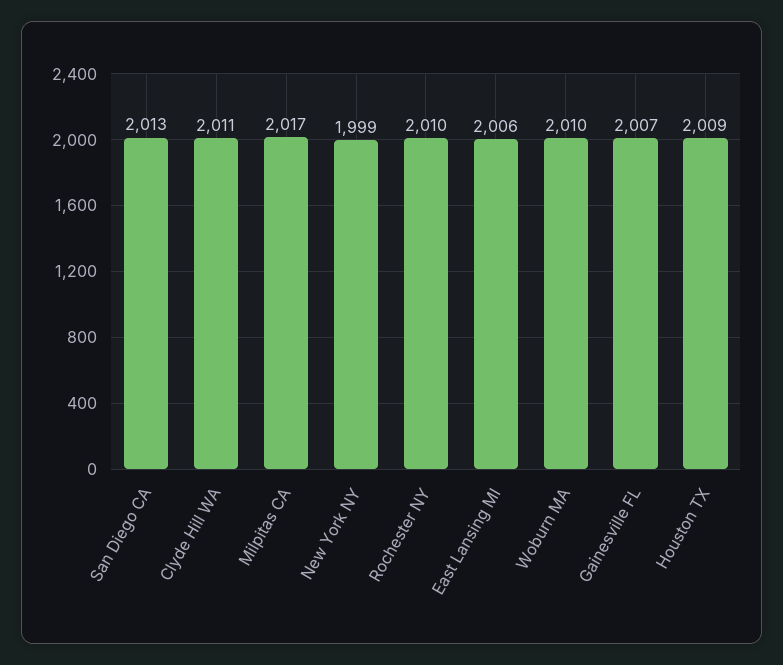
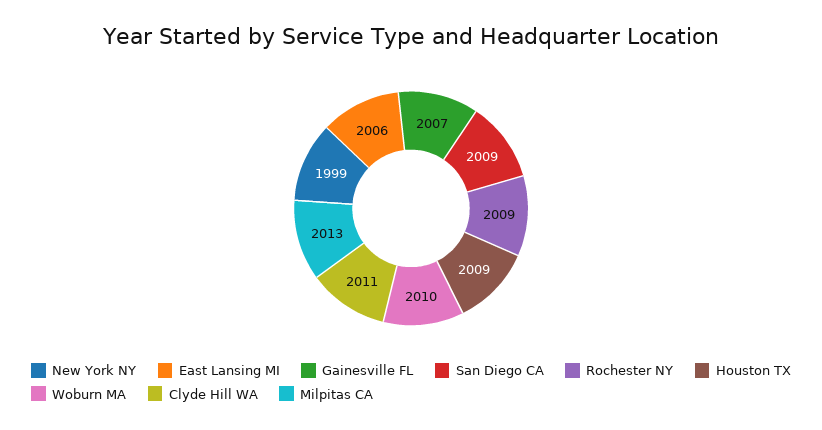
  {
-   "San Diego CA": 2013,
+   "San Diego CA": 2009,
    "Clyde Hill WA": 2011,
-   "Milpitas CA": 2017,
+   "Milpitas CA": 2013,
    "New York NY": 1999,
-   "Rochester NY": 2010,
+   "Rochester NY": 2009,
    "East Lansing MI": 2006,
    "Woburn MA": 2010,
    "Gainesville FL": 2007,
    "Houston TX": 2009
  }

